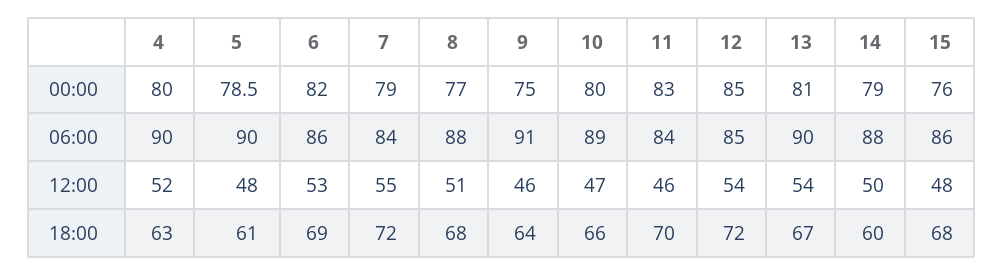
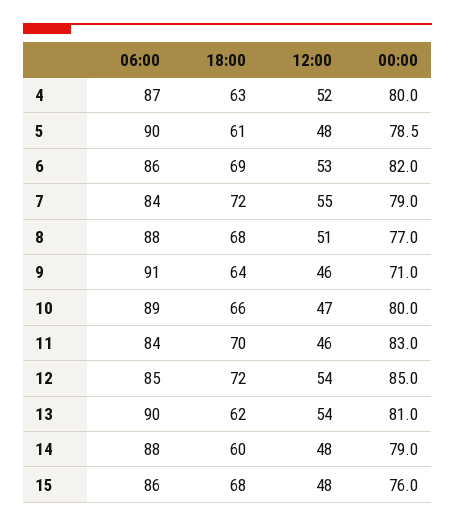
  {
    "4": {
      "00:00": 80,
-     "06:00": 90,
+     "06:00": 87,
      "12:00": 52,
      "18:00": 63
    },
    "5": {
      "00:00": 78.5,
      "06:00": 90,
      "12:00": 48,
      "18:00": 61
    },
    "6": {
      "00:00": 82,
      "06:00": 86,
      "12:00": 53,
      "18:00": 69
    },
    "7": {
      "00:00": 79,
      "06:00": 84,
      "12:00": 55,
      "18:00": 72
    },
    "8": {
      "00:00": 77,
      "06:00": 88,
      "12:00": 51,
      "18:00": 68
    },
    "9": {
-     "00:00": 75,
+     "00:00": 71,
      "06:00": 91,
      "12:00": 46,
      "18:00": 64
    },
    "10": {
      "00:00": 80,
      "06:00": 89,
      "12:00": 47,
      "18:00": 66
    },
    "11": {
      "00:00": 83,
      "06:00": 84,
      "12:00": 46,
      "18:00": 70
    },
    "12": {
      "00:00": 85,
      "06:00": 85,
      "12:00": 54,
      "18:00": 72
    },
    "13": {
      "00:00": 81,
      "06:00": 90,
      "12:00": 54,
-     "18:00": 67
+     "18:00": 62
    },
    "14": {
      "00:00": 79,
      "06:00": 88,
-     "12:00": 50,
+     "12:00": 48,
      "18:00": 60
    },
    "15": {
      "00:00": 76,
      "06:00": 86,
      "12:00": 48,
      "18:00": 68
    }
  }

